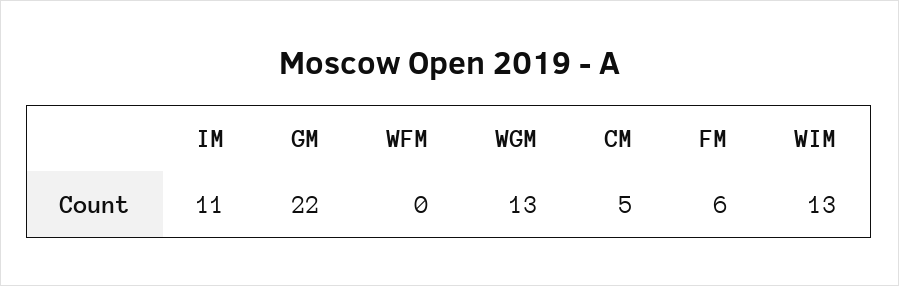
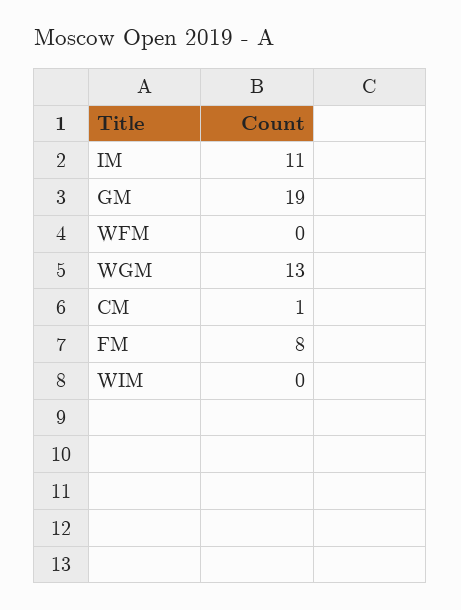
  {
    "IM": 11,
-   "GM": 22,
+   "GM": 19,
    "WFM": 0,
    "WGM": 13,
-   "CM": 5,
+   "CM": 1,
-   "FM": 6,
+   "FM": 8,
-   "WIM": 13
+   "WIM": 0
  }

